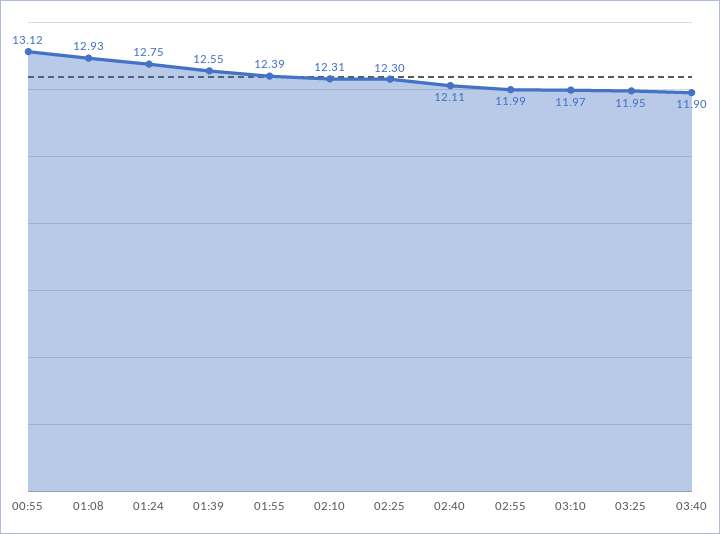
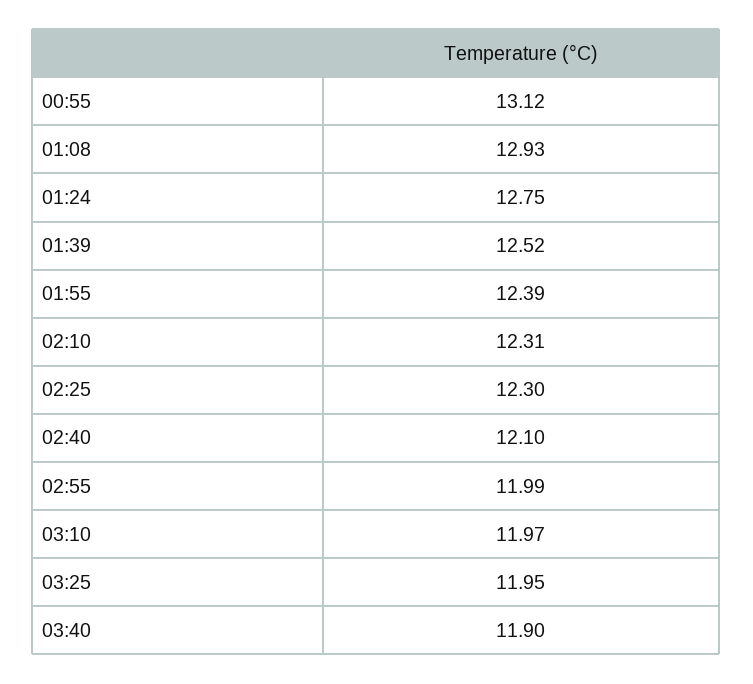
  {
    "00:55": 13.12,
    "01:08": 12.93,
    "01:24": 12.75,
-   "01:39": 12.55,
+   "01:39": 12.52,
    "01:55": 12.39,
    "02:10": 12.31,
    "02:25": 12.3,
-   "02:40": 12.11,
+   "02:40": 12.1,
    "02:55": 11.99,
    "03:10": 11.97,
    "03:25": 11.95,
    "03:40": 11.9
  }

